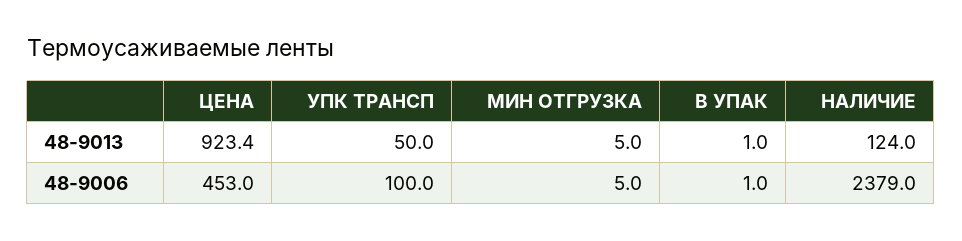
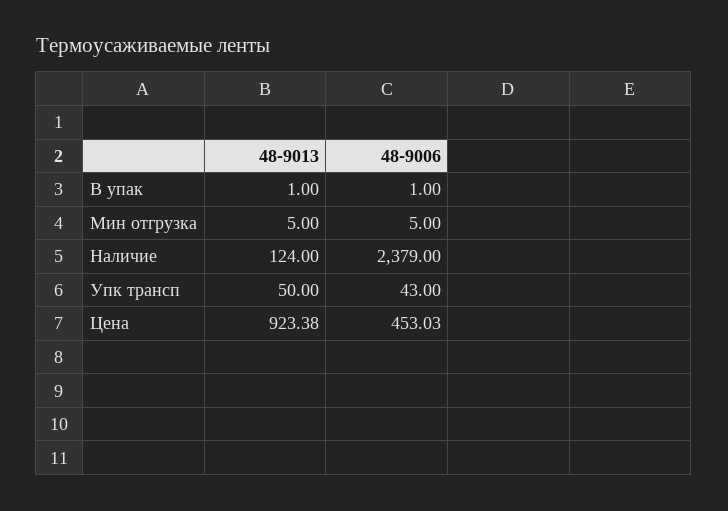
  {
    "ЦЕНА": {
      "48-9013": 923.38,
      "48-9006": 453.03
    },
    "УПК ТРАНСП": {
      "48-9013": 50,
-     "48-9006": 100
+     "48-9006": 43
    },
    "МИН ОТГРУЗКА": {
      "48-9013": 5,
      "48-9006": 5
    },
    "В УПАК": {
      "48-9013": 1,
      "48-9006": 1
    },
    "НАЛИЧИЕ": {
      "48-9013": 124,
      "48-9006": 2379
    }
  }

